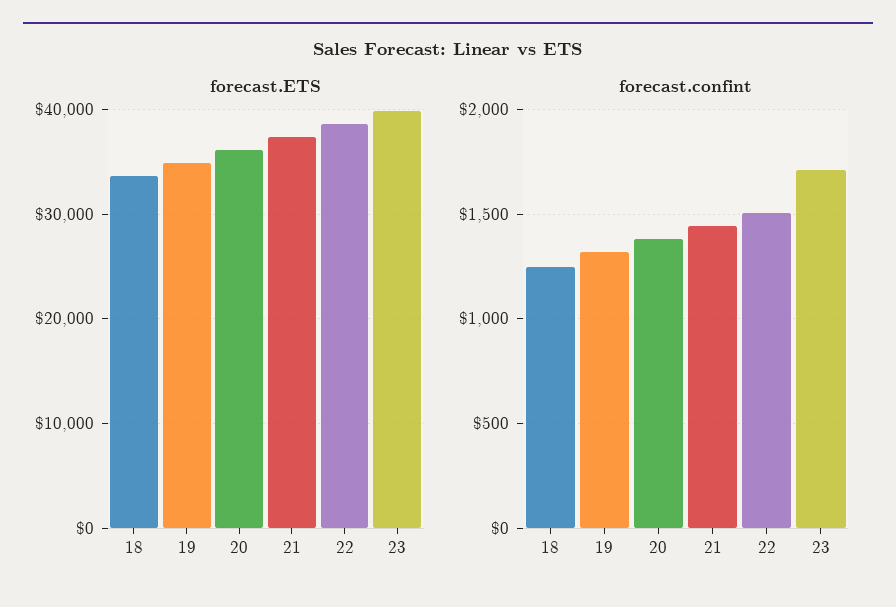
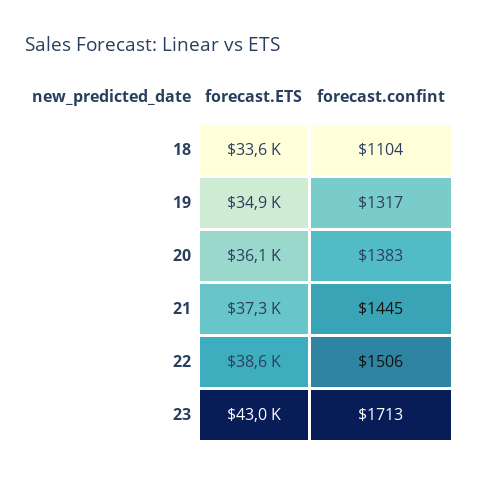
  {
    "forecast.ETS": {
      "18": 33600,
      "19": 34900,
      "20": 36100,
      "21": 37300,
      "22": 38600,
-     "23": 40000
+     "23": 43000
    },
    "forecast.confint": {
-     "18": 1250,
+     "18": 1104,
      "19": 1317,
      "20": 1383,
      "21": 1445,
      "22": 1506,
      "23": 1713
    }
  }

